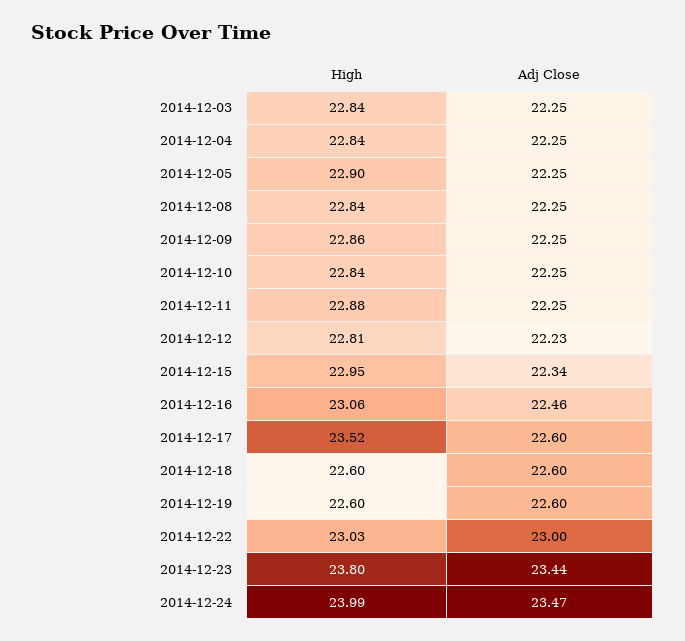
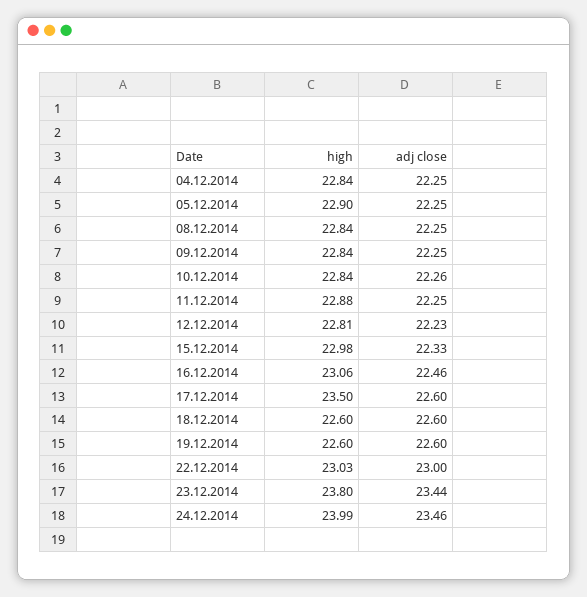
  {
    "High": {
-     "2014-12-03": 22.84,
      "2014-12-04": 22.84,
      "2014-12-05": 22.9,
      "2014-12-08": 22.84,
-     "2014-12-09": 22.86,
+     "2014-12-09": 22.84,
      "2014-12-10": 22.84,
      "2014-12-11": 22.88,
      "2014-12-12": 22.81,
-     "2014-12-15": 22.95,
+     "2014-12-15": 22.98,
      "2014-12-16": 23.06,
-     "2014-12-17": 23.52,
+     "2014-12-17": 23.5,
      "2014-12-18": 22.6,
      "2014-12-19": 22.6,
      "2014-12-22": 23.03,
      "2014-12-23": 23.8,
      "2014-12-24": 23.99
    },
    "Adj Close": {
-     "2014-12-03": 22.25,
      "2014-12-04": 22.25,
      "2014-12-05": 22.25,
      "2014-12-08": 22.25,
      "2014-12-09": 22.25,
-     "2014-12-10": 22.25,
+     "2014-12-10": 22.26,
      "2014-12-11": 22.25,
      "2014-12-12": 22.23,
-     "2014-12-15": 22.34,
+     "2014-12-15": 22.33,
      "2014-12-16": 22.46,
      "2014-12-17": 22.6,
      "2014-12-18": 22.6,
      "2014-12-19": 22.6,
      "2014-12-22": 23,
      "2014-12-23": 23.44,
-     "2014-12-24": 23.47
+     "2014-12-24": 23.46
    }
  }

